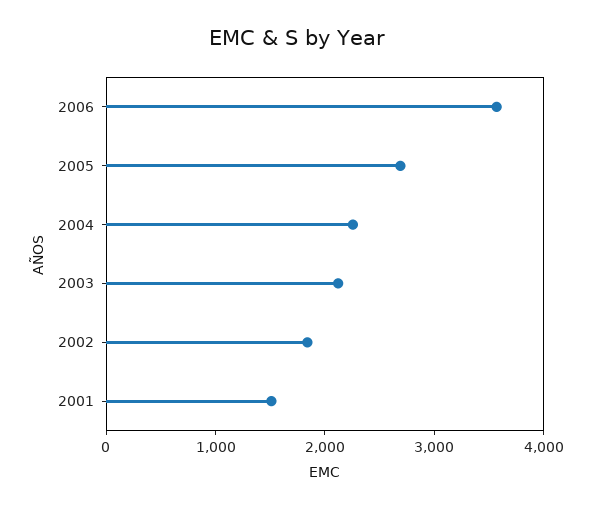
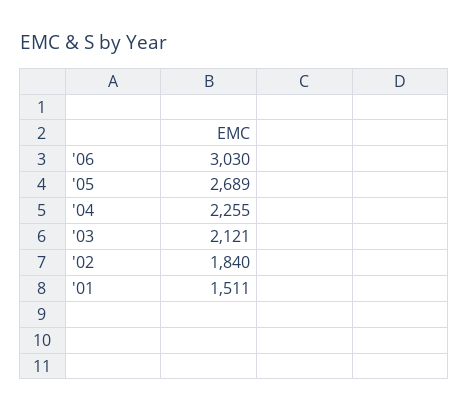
  {
-   "2006": 3600,
+   "2006": 3030,
    "2005": 2689,
    "2004": 2255,
    "2003": 2121,
    "2002": 1840,
    "2001": 1511
  }

